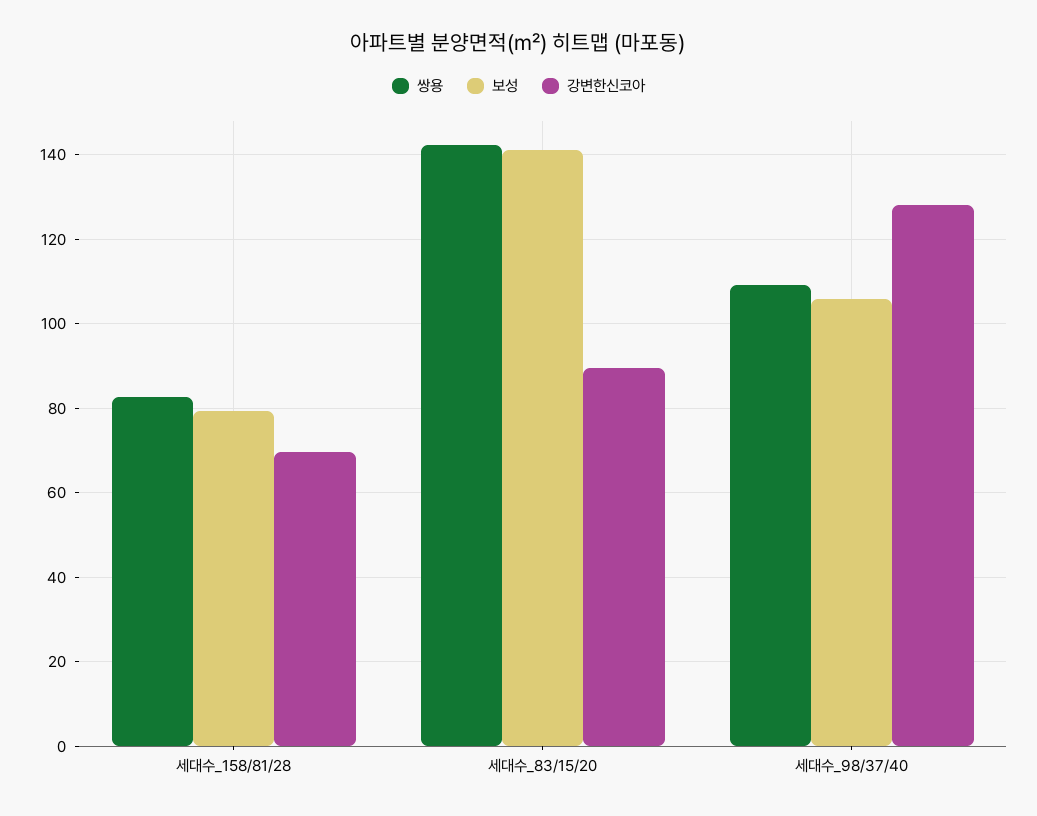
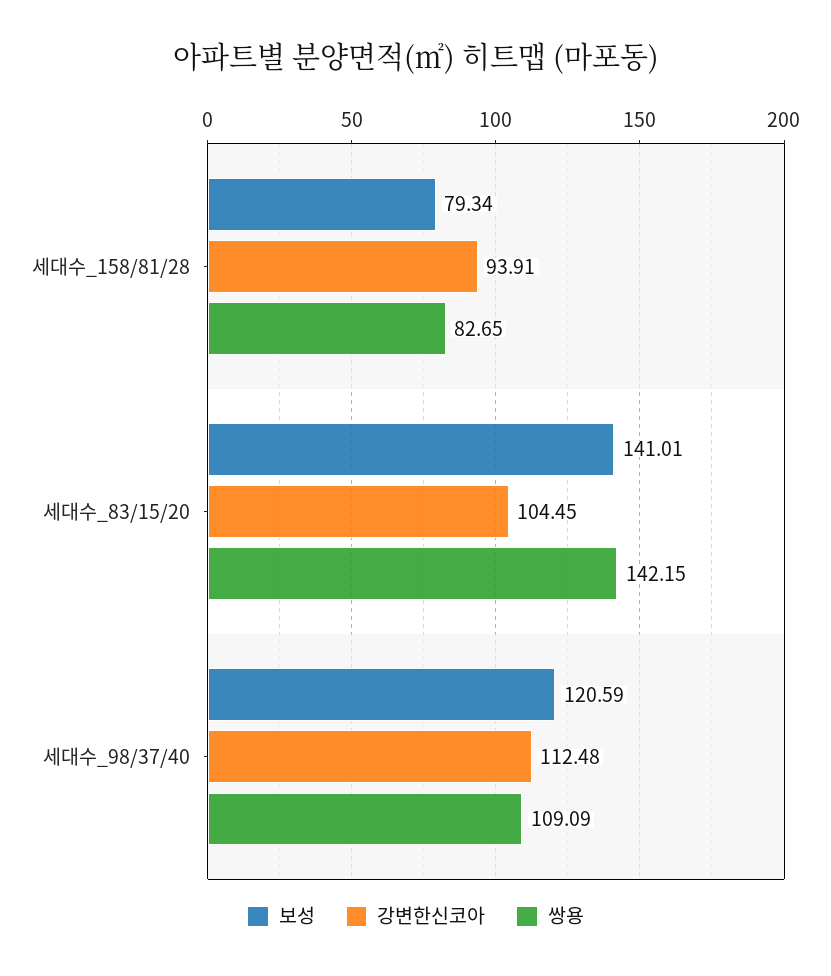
  {
    "쌍용": {
      "세대수_158/81/28": 82.65,
      "세대수_83/15/20": 142.15,
      "세대수_98/37/40": 109.09
    },
    "보성": {
      "세대수_158/81/28": 79.34,
      "세대수_83/15/20": 141.01,
-     "세대수_98/37/40": 106
+     "세대수_98/37/40": 120.59
    },
    "강변한신코아": {
-     "세대수_158/81/28": 70,
+     "세대수_158/81/28": 93.91,
-     "세대수_83/15/20": 90,
+     "세대수_83/15/20": 104.45,
-     "세대수_98/37/40": 128
+     "세대수_98/37/40": 112.48
    }
  }

